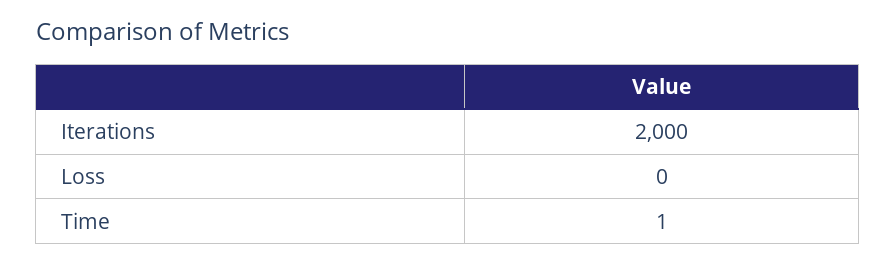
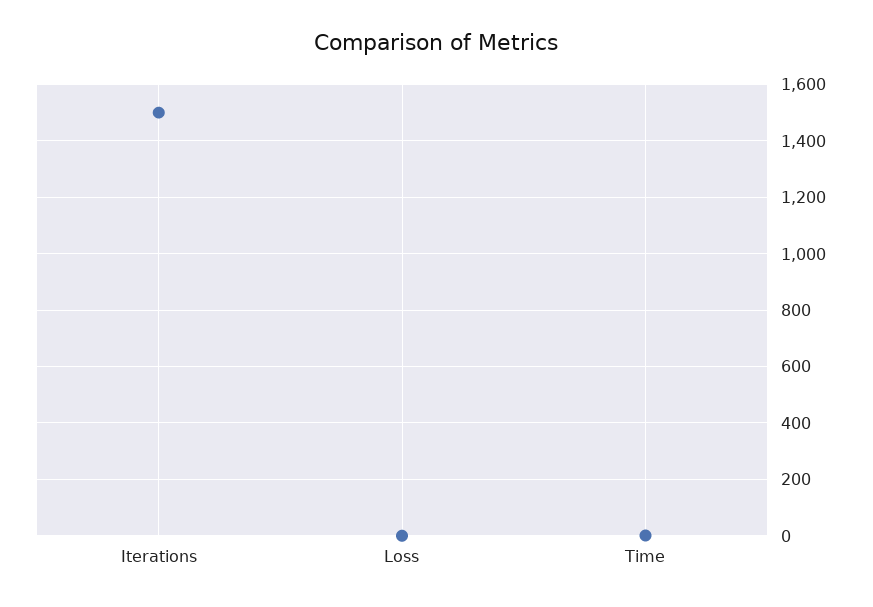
  {
-   "Iterations": 2000,
+   "Iterations": 1500,
    "Loss": 0,
    "Time": 1
  }

